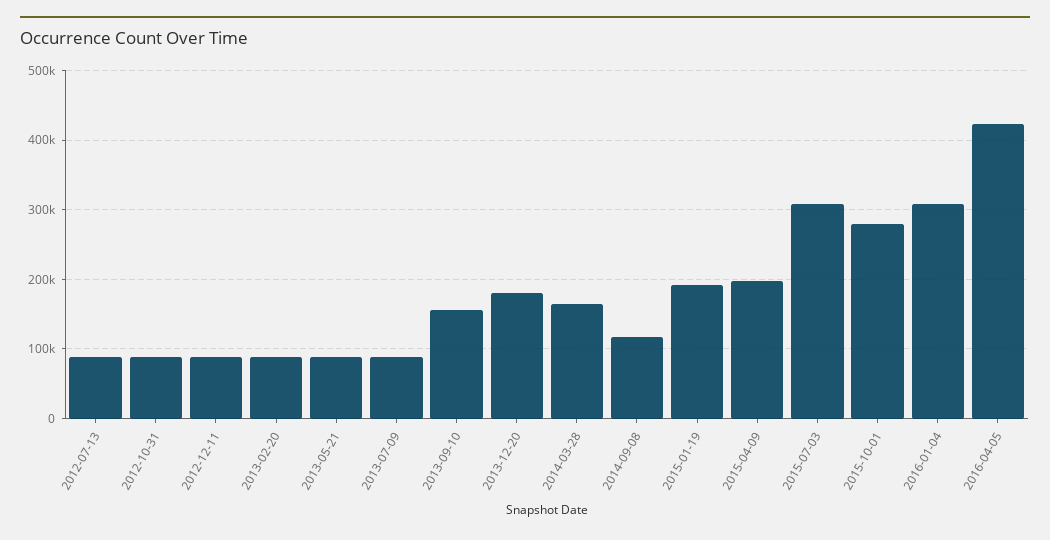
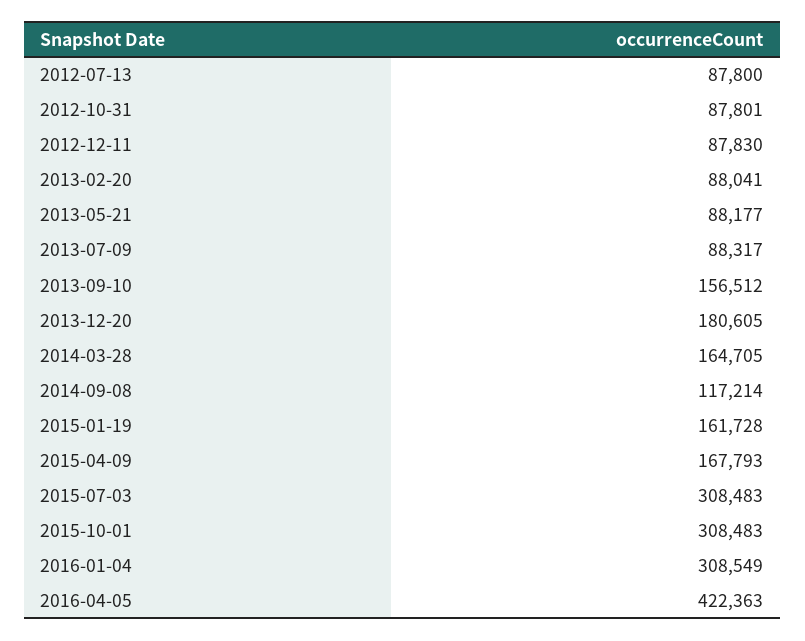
  {
    "2012-07-13": 87800,
    "2012-10-31": 87801,
    "2012-12-11": 87830,
    "2013-02-20": 88041,
    "2013-05-21": 88177,
    "2013-07-09": 88317,
    "2013-09-10": 156512,
    "2013-12-20": 180605,
    "2014-03-28": 164705,
    "2014-09-08": 117214,
-   "2015-01-19": 190000,
+   "2015-01-19": 161728,
-   "2015-04-09": 200000,
+   "2015-04-09": 167793,
    "2015-07-03": 308483,
-   "2015-10-01": 280000,
+   "2015-10-01": 308483,
    "2016-01-04": 308549,
    "2016-04-05": 422363
  }

